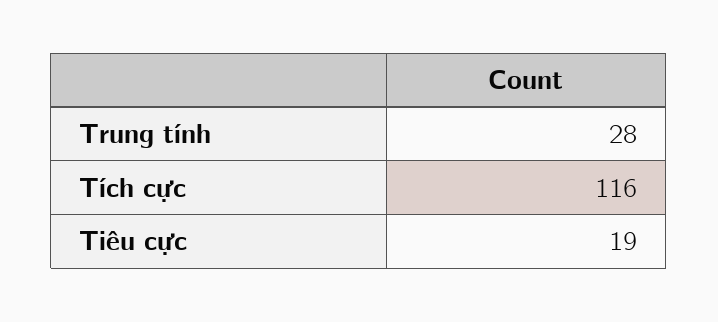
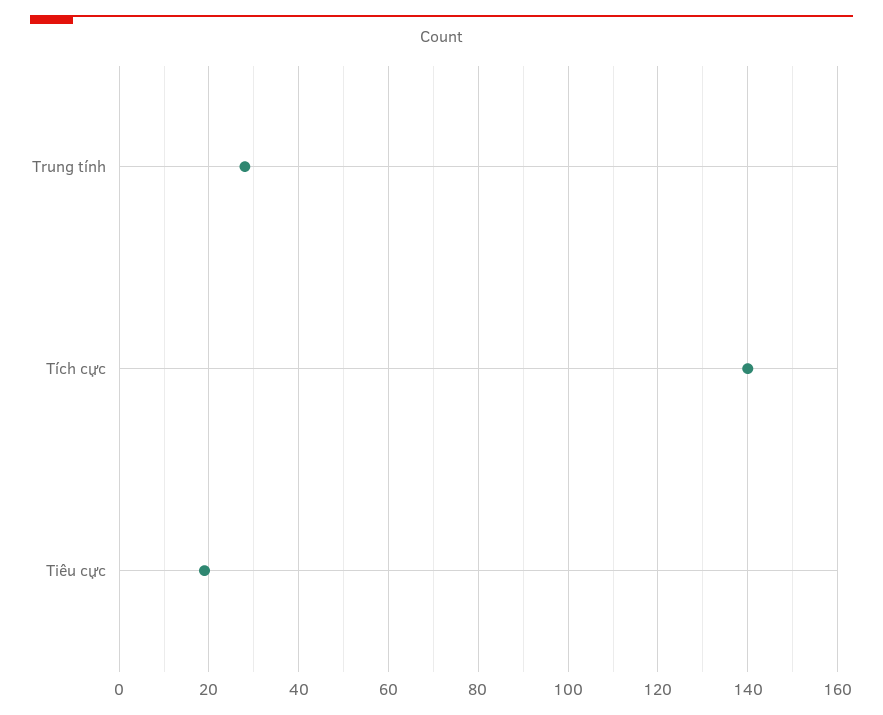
  {
    "Trung tính": 28,
-   "Tích cực": 116,
+   "Tích cực": 140,
    "Tiêu cực": 19
  }

